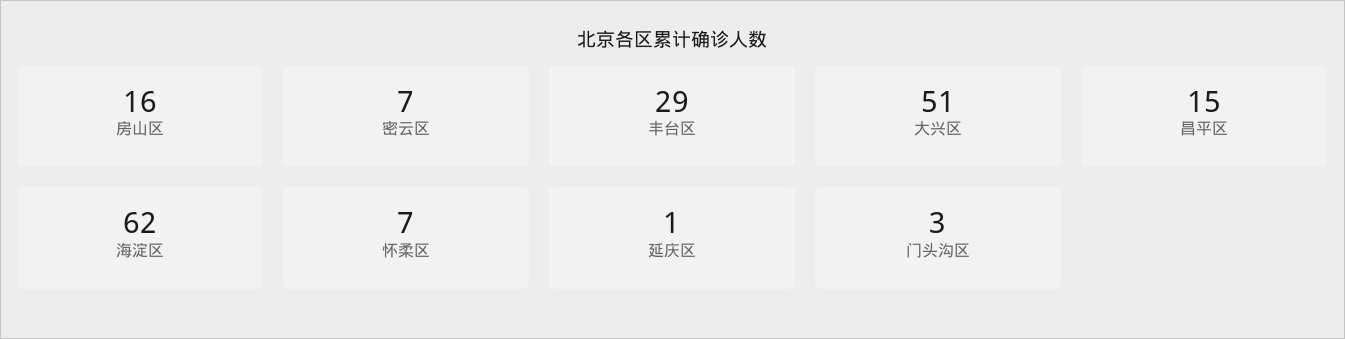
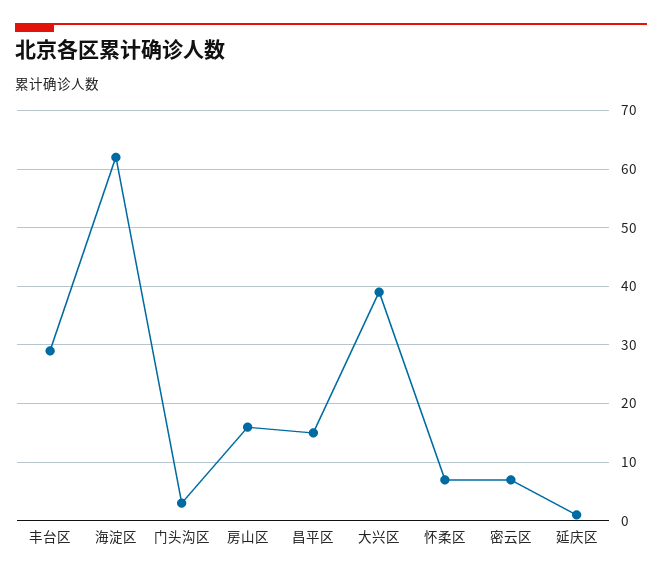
  {
    "房山区": 16,
    "密云区": 7,
    "丰台区": 29,
-   "大兴区": 51,
+   "大兴区": 40,
    "昌平区": 15,
    "海淀区": 62,
    "怀柔区": 7,
    "延庆区": 1,
    "门头沟区": 3
  }

